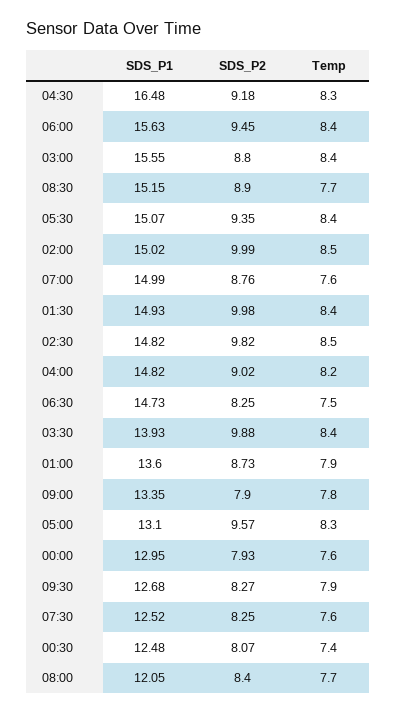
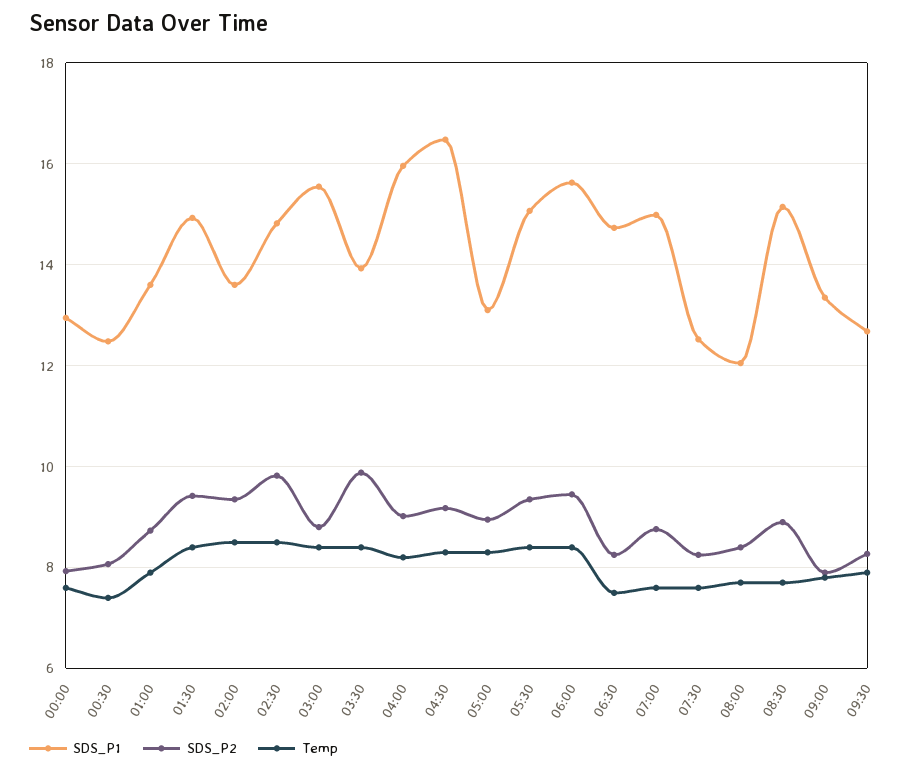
  {
    "SDS_P1": {
      "04:30": 16.48,
      "06:00": 15.63,
      "03:00": 15.55,
      "08:30": 15.15,
      "05:30": 15.07,
-     "02:00": 15.02,
+     "02:00": 13.6,
      "07:00": 14.99,
      "01:30": 14.93,
      "02:30": 14.82,
-     "04:00": 14.82,
+     "04:00": 16,
      "06:30": 14.73,
      "03:30": 13.93,
      "01:00": 13.6,
      "09:00": 13.35,
      "05:00": 13.1,
      "00:00": 12.95,
      "09:30": 12.68,
      "07:30": 12.52,
      "00:30": 12.48,
      "08:00": 12.05
    },
    "SDS_P2": {
      "04:30": 9.18,
      "06:00": 9.45,
      "03:00": 8.8,
      "08:30": 8.9,
      "05:30": 9.35,
-     "02:00": 9.99,
+     "02:00": 9.4,
      "07:00": 8.76,
-     "01:30": 9.98,
+     "01:30": 9.4,
      "02:30": 9.82,
      "04:00": 9.02,
      "06:30": 8.25,
      "03:30": 9.88,
      "01:00": 8.73,
      "09:00": 7.9,
-     "05:00": 9.57,
+     "05:00": 9,
      "00:00": 7.93,
      "09:30": 8.27,
      "07:30": 8.25,
      "00:30": 8.07,
      "08:00": 8.4
    },
    "Temp": {
      "04:30": 8.3,
      "06:00": 8.4,
      "03:00": 8.4,
      "08:30": 7.7,
      "05:30": 8.4,
      "02:00": 8.5,
      "07:00": 7.6,
      "01:30": 8.4,
      "02:30": 8.5,
      "04:00": 8.2,
      "06:30": 7.5,
      "03:30": 8.4,
      "01:00": 7.9,
      "09:00": 7.8,
      "05:00": 8.3,
      "00:00": 7.6,
      "09:30": 7.9,
      "07:30": 7.6,
      "00:30": 7.4,
      "08:00": 7.7
    }
  }

